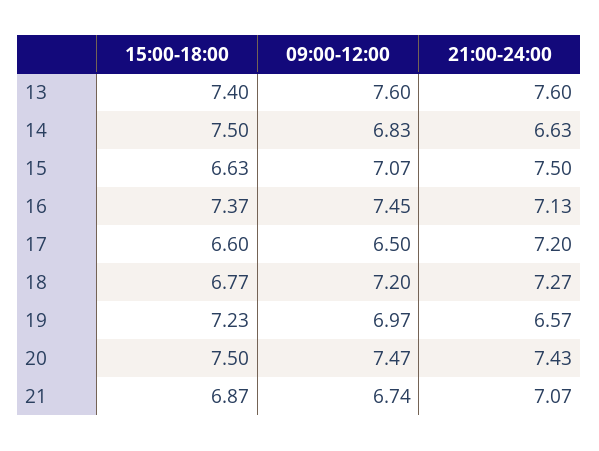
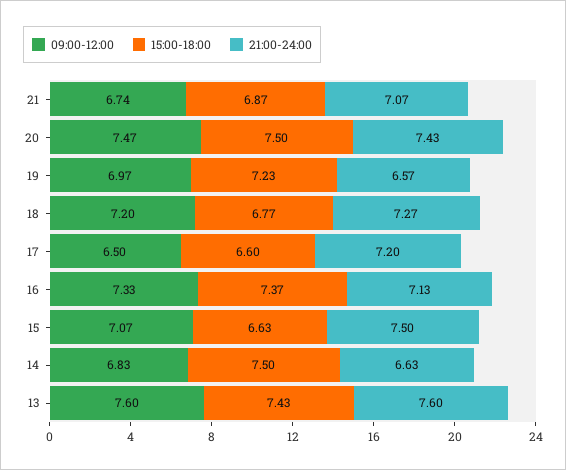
  {
    "15:00-18:00": {
-     "13": 7.4,
+     "13": 7.43,
      "14": 7.5,
      "15": 6.63,
      "16": 7.37,
      "17": 6.6,
      "18": 6.77,
      "19": 7.23,
      "20": 7.5,
      "21": 6.87
    },
    "09:00-12:00": {
      "13": 7.6,
      "14": 6.83,
      "15": 7.07,
-     "16": 7.45,
+     "16": 7.33,
      "17": 6.5,
      "18": 7.2,
      "19": 6.97,
      "20": 7.47,
      "21": 6.74
    },
    "21:00-24:00": {
      "13": 7.6,
      "14": 6.63,
      "15": 7.5,
      "16": 7.13,
      "17": 7.2,
      "18": 7.27,
      "19": 6.57,
      "20": 7.43,
      "21": 7.07
    }
  }

